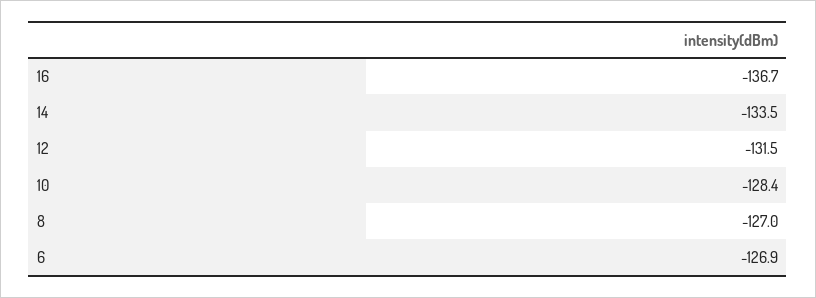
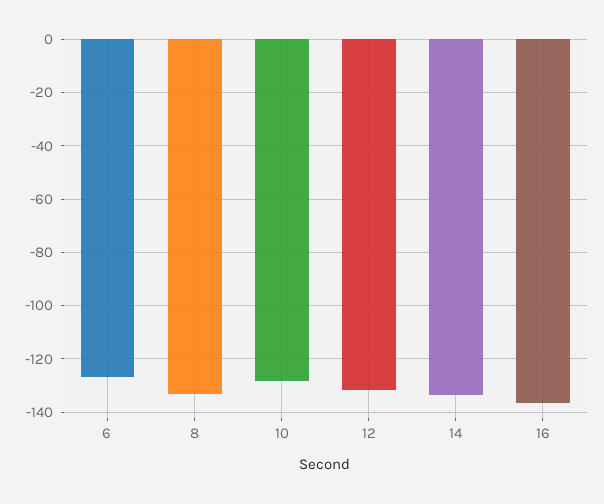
  {
    "16": -136.7,
    "14": -133.5,
    "12": -131.5,
    "10": -128.4,
-   "8": -127,
+   "8": -132.5,
    "6": -126.9
  }

